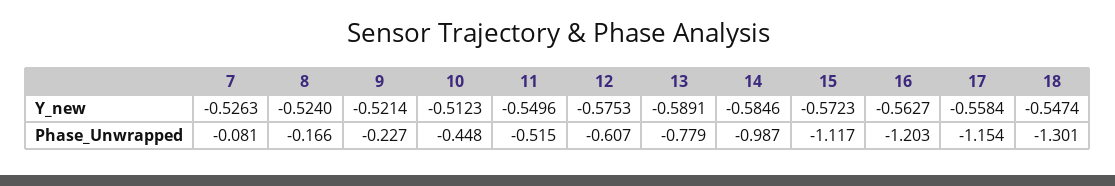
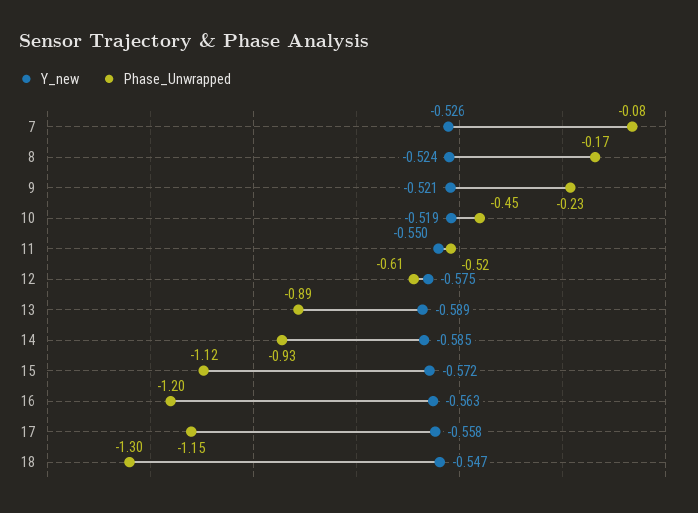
  {
    "Y_new": {
      "7": -0.5263,
      "8": -0.524,
      "9": -0.5214,
-     "10": -0.5123,
+     "10": -0.519,
      "11": -0.5496,
      "12": -0.5753,
      "13": -0.5891,
      "14": -0.5846,
      "15": -0.5723,
      "16": -0.5627,
      "17": -0.5584,
      "18": -0.5474
    },
    "Phase_Unwrapped": {
      "7": -0.081,
      "8": -0.166,
      "9": -0.227,
      "10": -0.448,
      "11": -0.515,
      "12": -0.607,
-     "13": -0.779,
+     "13": -0.89,
-     "14": -0.987,
+     "14": -0.93,
      "15": -1.117,
      "16": -1.203,
      "17": -1.154,
      "18": -1.301
    }
  }

